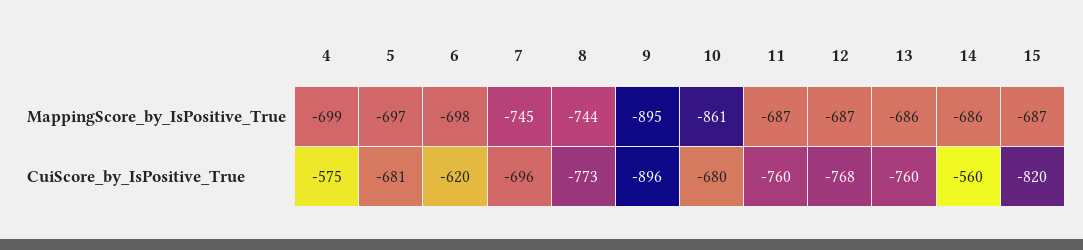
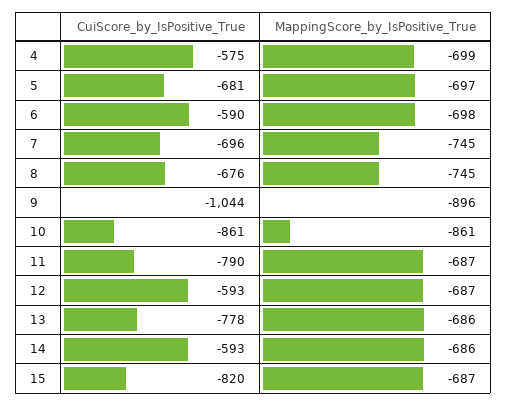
  {
    "4": {
      "MappingScore_by_IsPositive_True": -699,
      "CuiScore_by_IsPositive_True": -575
    },
    "5": {
      "MappingScore_by_IsPositive_True": -697,
      "CuiScore_by_IsPositive_True": -681
    },
    "6": {
      "MappingScore_by_IsPositive_True": -698,
-     "CuiScore_by_IsPositive_True": -620
+     "CuiScore_by_IsPositive_True": -590
    },
    "7": {
      "MappingScore_by_IsPositive_True": -745,
      "CuiScore_by_IsPositive_True": -696
    },
    "8": {
-     "MappingScore_by_IsPositive_True": -744,
+     "MappingScore_by_IsPositive_True": -745,
-     "CuiScore_by_IsPositive_True": -773
+     "CuiScore_by_IsPositive_True": -676
    },
    "9": {
-     "MappingScore_by_IsPositive_True": -895,
+     "MappingScore_by_IsPositive_True": -896,
-     "CuiScore_by_IsPositive_True": -896
+     "CuiScore_by_IsPositive_True": -1044
    },
    "10": {
      "MappingScore_by_IsPositive_True": -861,
-     "CuiScore_by_IsPositive_True": -680
+     "CuiScore_by_IsPositive_True": -861
    },
    "11": {
      "MappingScore_by_IsPositive_True": -687,
-     "CuiScore_by_IsPositive_True": -760
+     "CuiScore_by_IsPositive_True": -790
    },
    "12": {
      "MappingScore_by_IsPositive_True": -687,
-     "CuiScore_by_IsPositive_True": -768
+     "CuiScore_by_IsPositive_True": -593
    },
    "13": {
      "MappingScore_by_IsPositive_True": -686,
-     "CuiScore_by_IsPositive_True": -760
+     "CuiScore_by_IsPositive_True": -778
    },
    "14": {
      "MappingScore_by_IsPositive_True": -686,
-     "CuiScore_by_IsPositive_True": -560
+     "CuiScore_by_IsPositive_True": -593
    },
    "15": {
      "MappingScore_by_IsPositive_True": -687,
      "CuiScore_by_IsPositive_True": -820
    }
  }

